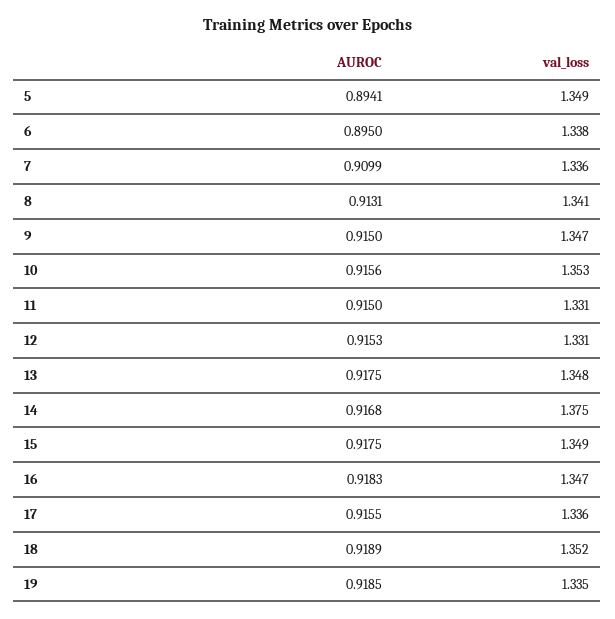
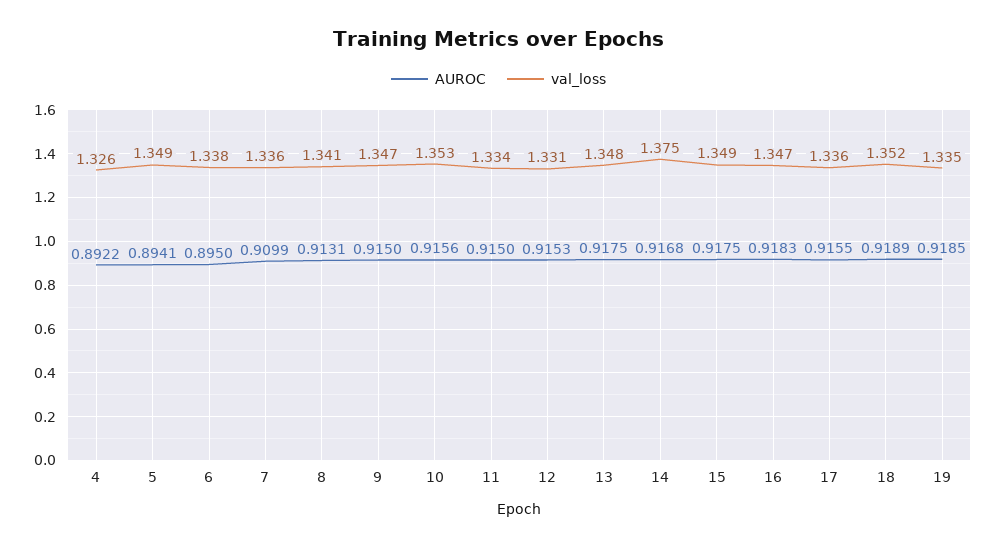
  {
    "AUROC": {
      "5": 0.8941,
      "6": 0.895,
      "7": 0.9099,
      "8": 0.9131,
      "9": 0.915,
      "10": 0.9156,
      "11": 0.915,
      "12": 0.9153,
      "13": 0.9175,
      "14": 0.9168,
      "15": 0.9175,
      "16": 0.9183,
      "17": 0.9155,
      "18": 0.9189,
-     "19": 0.9185
+     "19": 0.9185,
+     "4": 0.8922
    },
    "val_loss": {
      "5": 1.349,
      "6": 1.338,
      "7": 1.336,
      "8": 1.341,
      "9": 1.347,
      "10": 1.353,
-     "11": 1.331,
+     "11": 1.334,
      "12": 1.331,
      "13": 1.348,
      "14": 1.375,
      "15": 1.349,
      "16": 1.347,
      "17": 1.336,
      "18": 1.352,
-     "19": 1.335
+     "19": 1.335,
+     "4": 1.326
    }
  }

